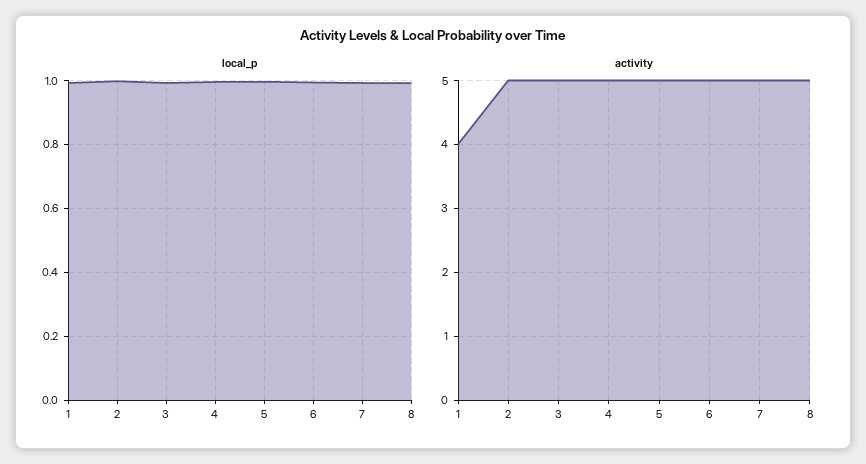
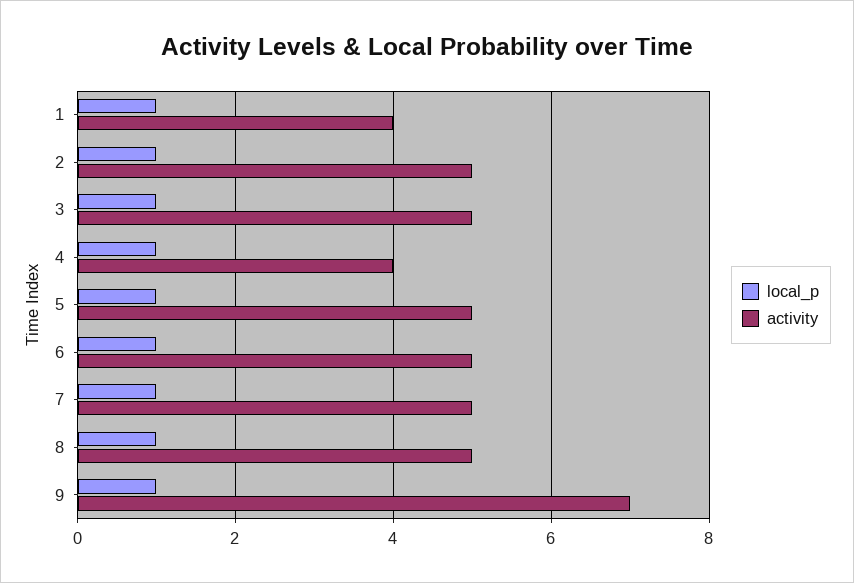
  {
    "local_p": {
      "1": 1,
      "2": 1,
      "3": 1,
      "4": 1,
      "5": 1,
      "6": 1,
      "7": 1,
-     "8": 1
+     "8": 1,
+     "9": 1
    },
    "activity": {
      "1": 4,
      "2": 5,
      "3": 5,
-     "4": 5,
+     "4": 4,
      "5": 5,
      "6": 5,
      "7": 5,
-     "8": 5
+     "8": 5,
+     "9": 7
    }
  }

